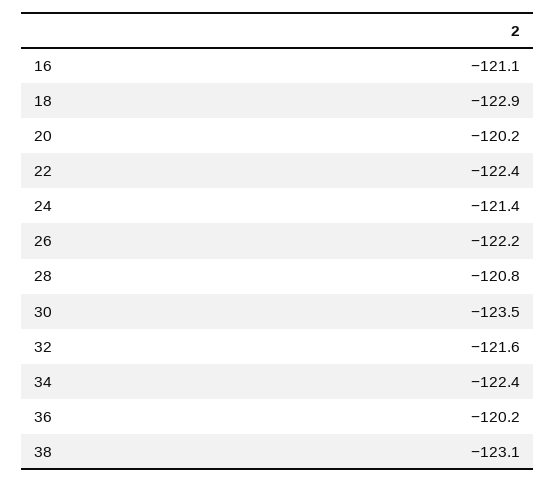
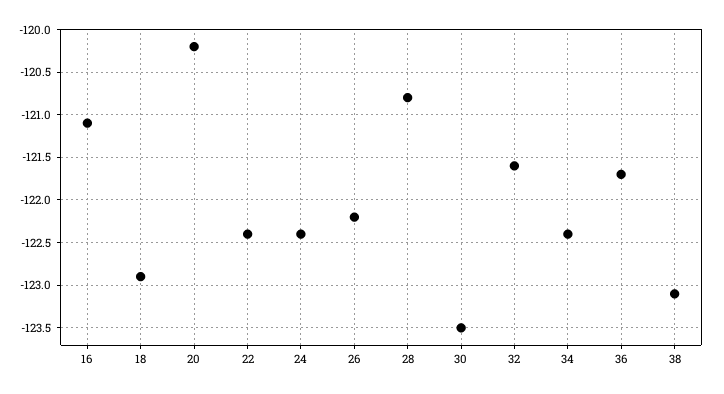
  {
    "16": -121.1,
    "18": -122.9,
    "20": -120.2,
    "22": -122.4,
-   "24": -121.4,
+   "24": -122.4,
    "26": -122.2,
    "28": -120.8,
    "30": -123.5,
    "32": -121.6,
    "34": -122.4,
-   "36": -120.2,
+   "36": -121.7,
    "38": -123.1
  }

